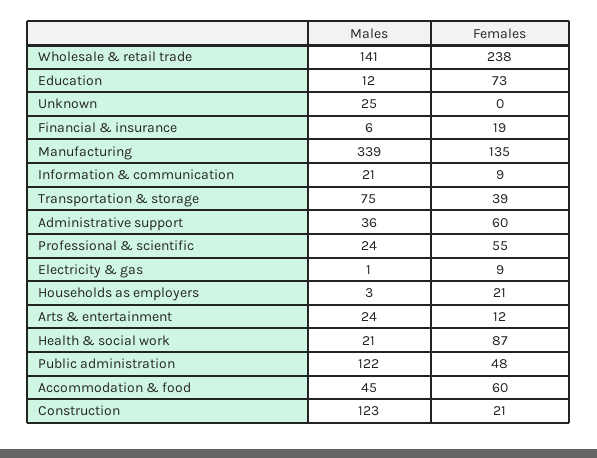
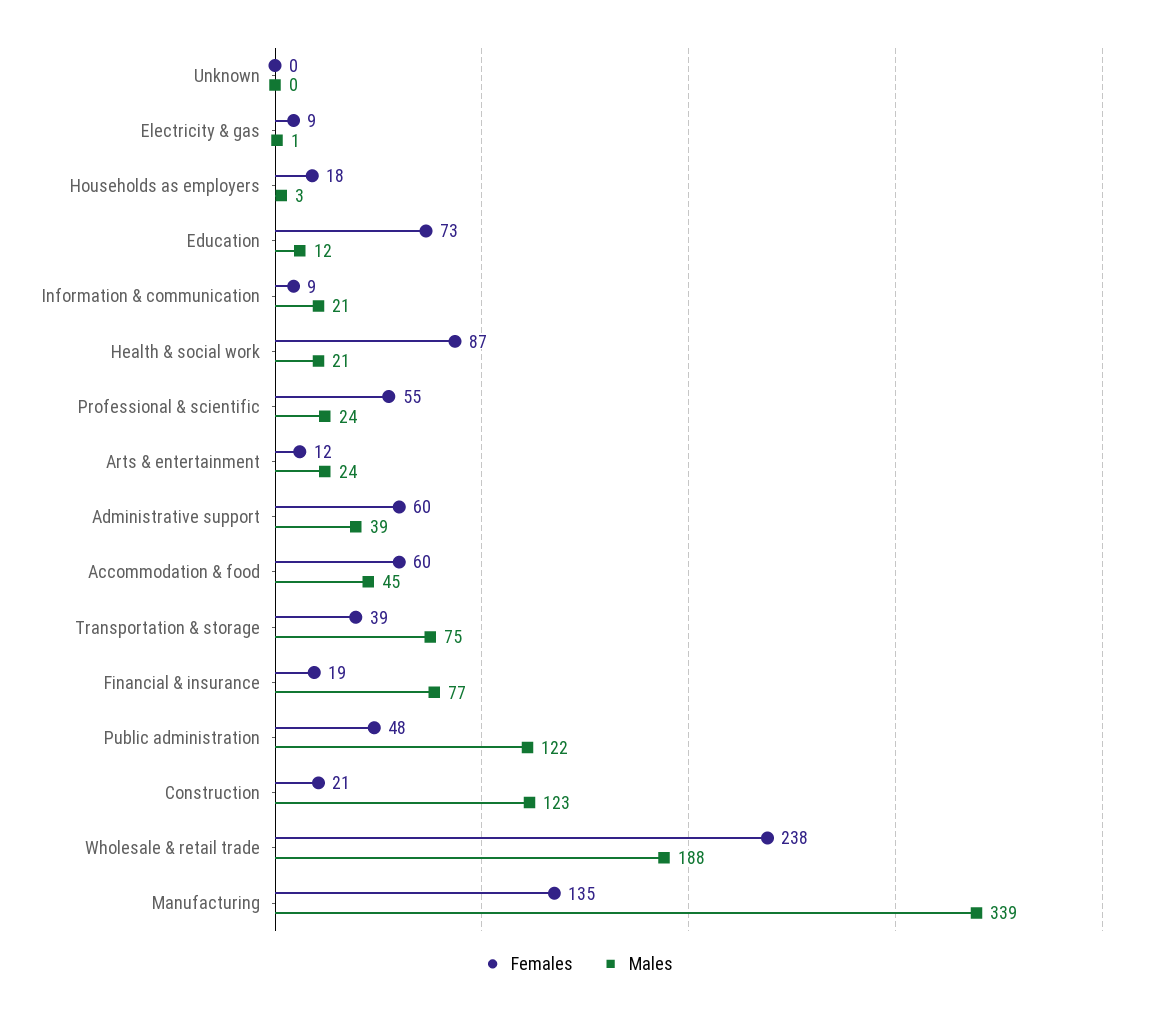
  {
    "Males": {
-     "Wholesale & retail trade": 141,
+     "Wholesale & retail trade": 188,
      "Education": 12,
-     "Unknown": 25,
+     "Unknown": 0,
-     "Financial & insurance": 6,
+     "Financial & insurance": 77,
      "Manufacturing": 339,
      "Information & communication": 21,
      "Transportation & storage": 75,
-     "Administrative support": 36,
+     "Administrative support": 39,
      "Professional & scientific": 24,
      "Electricity & gas": 1,
      "Households as employers": 3,
      "Arts & entertainment": 24,
      "Health & social work": 21,
      "Public administration": 122,
      "Accommodation & food": 45,
      "Construction": 123
    },
    "Females": {
      "Wholesale & retail trade": 238,
      "Education": 73,
      "Unknown": 0,
      "Financial & insurance": 19,
      "Manufacturing": 135,
      "Information & communication": 9,
      "Transportation & storage": 39,
      "Administrative support": 60,
      "Professional & scientific": 55,
      "Electricity & gas": 9,
-     "Households as employers": 21,
+     "Households as employers": 18,
      "Arts & entertainment": 12,
      "Health & social work": 87,
      "Public administration": 48,
      "Accommodation & food": 60,
      "Construction": 21
    }
  }

